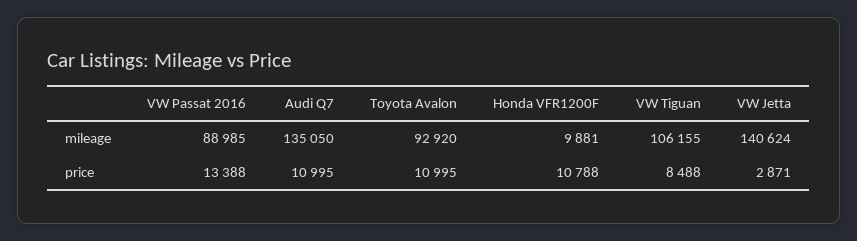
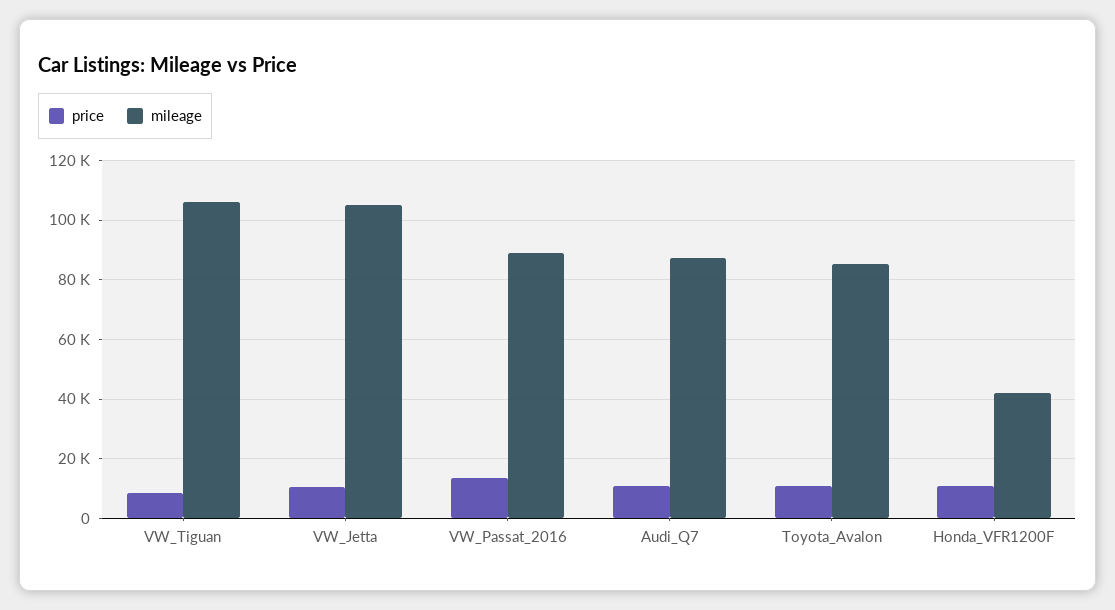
  {
    "mileage": {
      "VW Passat 2016": 88985,
-     "Audi Q7": 135050,
+     "Audi Q7": 87500,
-     "Toyota Avalon": 92920,
+     "Toyota Avalon": 85000,
-     "Honda VFR1200F": 9881,
+     "Honda VFR1200F": 42500,
      "VW Tiguan": 106155,
-     "VW Jetta": 140624
+     "VW Jetta": 105000
    },
    "price": {
      "VW Passat 2016": 13388,
      "Audi Q7": 10995,
      "Toyota Avalon": 10995,
      "Honda VFR1200F": 10788,
      "VW Tiguan": 8488,
-     "VW Jetta": 2871
+     "VW Jetta": 10000
    }
  }

